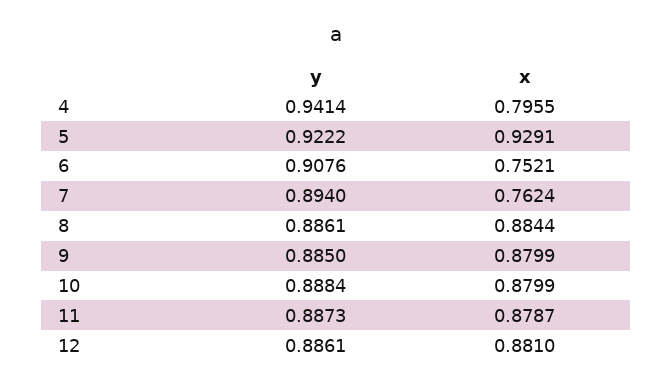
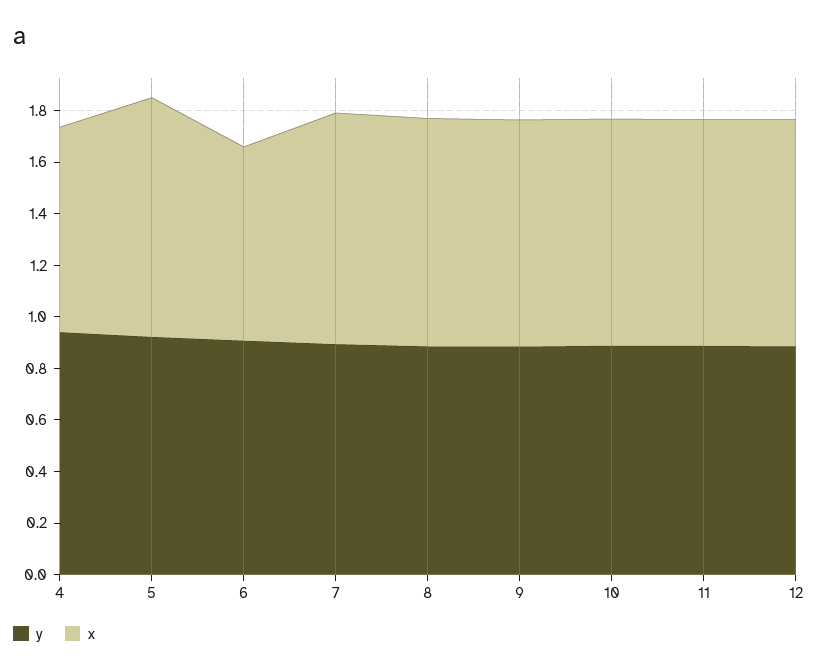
  {
    "y": {
      "4": 0.9414,
      "5": 0.9222,
      "6": 0.9076,
      "7": 0.894,
      "8": 0.8861,
      "9": 0.885,
      "10": 0.8884,
      "11": 0.8873,
      "12": 0.8861
    },
    "x": {
      "4": 0.7955,
      "5": 0.9291,
      "6": 0.7521,
-     "7": 0.7624,
+     "7": 0.9,
      "8": 0.8844,
      "9": 0.8799,
      "10": 0.8799,
      "11": 0.8787,
      "12": 0.881
    }
  }

